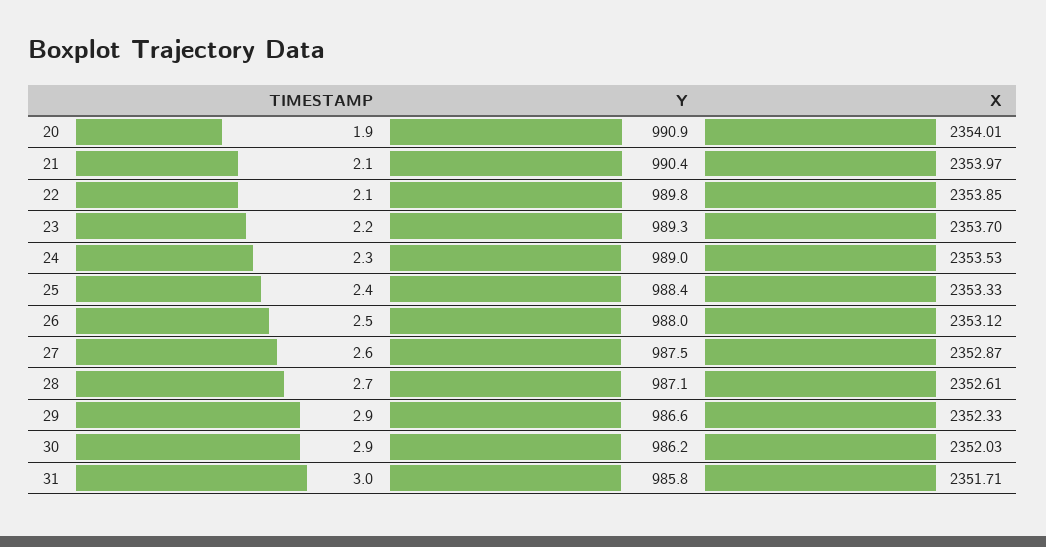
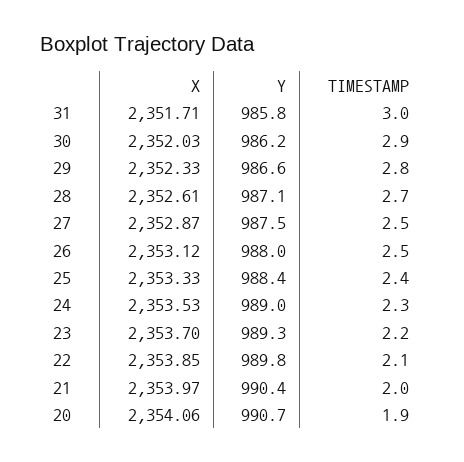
  {
    "TIMESTAMP": {
      "20": 1.9,
-     "21": 2.1,
+     "21": 2,
      "22": 2.1,
      "23": 2.2,
      "24": 2.3,
      "25": 2.4,
      "26": 2.5,
-     "27": 2.6,
+     "27": 2.5,
      "28": 2.7,
-     "29": 2.9,
+     "29": 2.8,
      "30": 2.9,
      "31": 3
    },
    "Y": {
-     "20": 990.9,
+     "20": 990.7,
      "21": 990.4,
      "22": 989.8,
      "23": 989.3,
      "24": 989,
      "25": 988.4,
      "26": 988,
      "27": 987.5,
      "28": 987.1,
      "29": 986.6,
      "30": 986.2,
      "31": 985.8
    },
    "X": {
-     "20": 2354.01,
+     "20": 2354.06,
      "21": 2353.97,
      "22": 2353.85,
      "23": 2353.7,
      "24": 2353.53,
      "25": 2353.33,
      "26": 2353.12,
      "27": 2352.87,
      "28": 2352.61,
      "29": 2352.33,
      "30": 2352.03,
      "31": 2351.71
    }
  }

